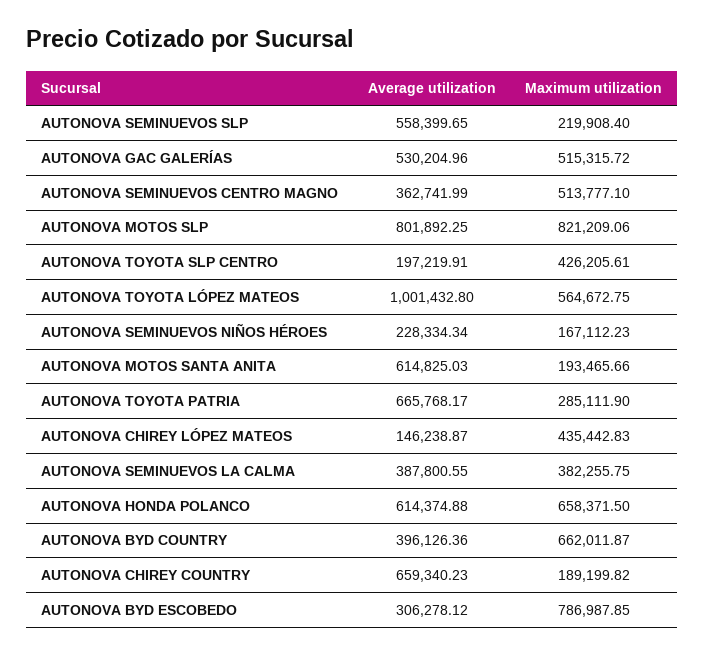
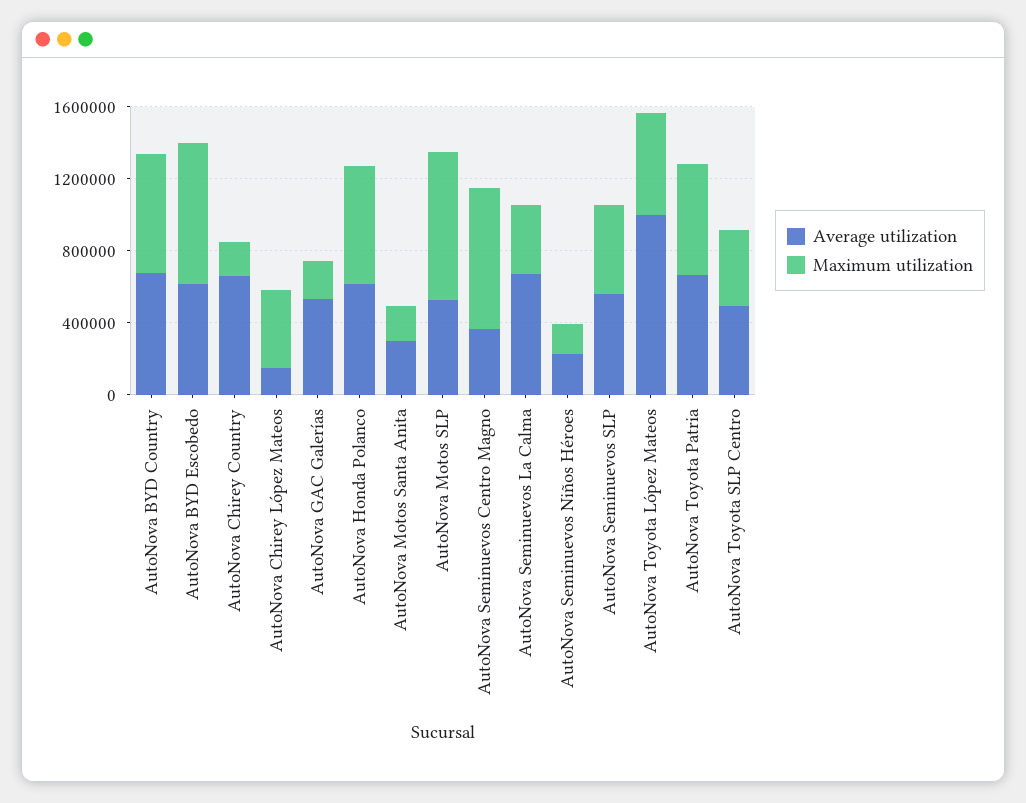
  {
    "Average utilization": {
      "AUTONOVA SEMINUEVOS SLP": 558399.65,
      "AUTONOVA GAC GALERÍAS": 530204.96,
      "AUTONOVA SEMINUEVOS CENTRO MAGNO": 362741.99,
-     "AUTONOVA MOTOS SLP": 801892.25,
+     "AUTONOVA MOTOS SLP": 500000,
-     "AUTONOVA TOYOTA SLP CENTRO": 197219.91,
+     "AUTONOVA TOYOTA SLP CENTRO": 500000,
      "AUTONOVA TOYOTA LÓPEZ MATEOS": 1001432.8,
      "AUTONOVA SEMINUEVOS NIÑOS HÉROES": 228334.34,
-     "AUTONOVA MOTOS SANTA ANITA": 614825.03,
+     "AUTONOVA MOTOS SANTA ANITA": 300000,
      "AUTONOVA TOYOTA PATRIA": 665768.17,
      "AUTONOVA CHIREY LÓPEZ MATEOS": 146238.87,
-     "AUTONOVA SEMINUEVOS LA CALMA": 387800.55,
+     "AUTONOVA SEMINUEVOS LA CALMA": 700000,
      "AUTONOVA HONDA POLANCO": 614374.88,
-     "AUTONOVA BYD COUNTRY": 396126.36,
+     "AUTONOVA BYD COUNTRY": 700000,
      "AUTONOVA CHIREY COUNTRY": 659340.23,
-     "AUTONOVA BYD ESCOBEDO": 306278.12
+     "AUTONOVA BYD ESCOBEDO": 600000
    },
    "Maximum utilization": {
-     "AUTONOVA SEMINUEVOS SLP": 219908.4,
+     "AUTONOVA SEMINUEVOS SLP": 500000,
-     "AUTONOVA GAC GALERÍAS": 515315.72,
+     "AUTONOVA GAC GALERÍAS": 200000,
-     "AUTONOVA SEMINUEVOS CENTRO MAGNO": 513777.1,
+     "AUTONOVA SEMINUEVOS CENTRO MAGNO": 800000,
      "AUTONOVA MOTOS SLP": 821209.06,
      "AUTONOVA TOYOTA SLP CENTRO": 426205.61,
      "AUTONOVA TOYOTA LÓPEZ MATEOS": 564672.75,
      "AUTONOVA SEMINUEVOS NIÑOS HÉROES": 167112.23,
      "AUTONOVA MOTOS SANTA ANITA": 193465.66,
-     "AUTONOVA TOYOTA PATRIA": 285111.9,
+     "AUTONOVA TOYOTA PATRIA": 600000,
      "AUTONOVA CHIREY LÓPEZ MATEOS": 435442.83,
      "AUTONOVA SEMINUEVOS LA CALMA": 382255.75,
      "AUTONOVA HONDA POLANCO": 658371.5,
      "AUTONOVA BYD COUNTRY": 662011.87,
      "AUTONOVA CHIREY COUNTRY": 189199.82,
      "AUTONOVA BYD ESCOBEDO": 786987.85
    }
  }

